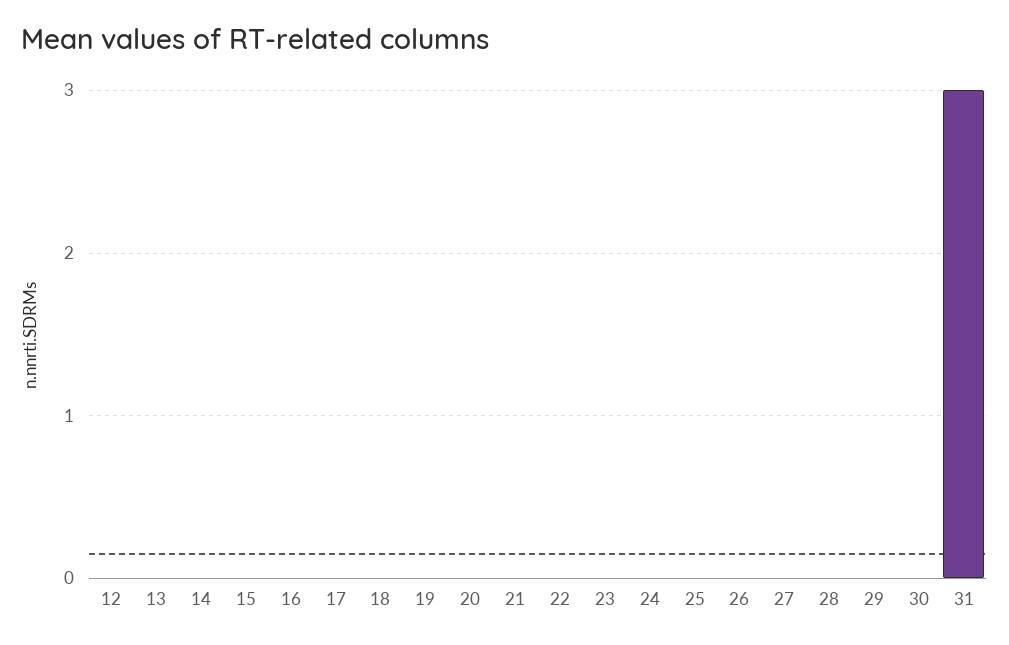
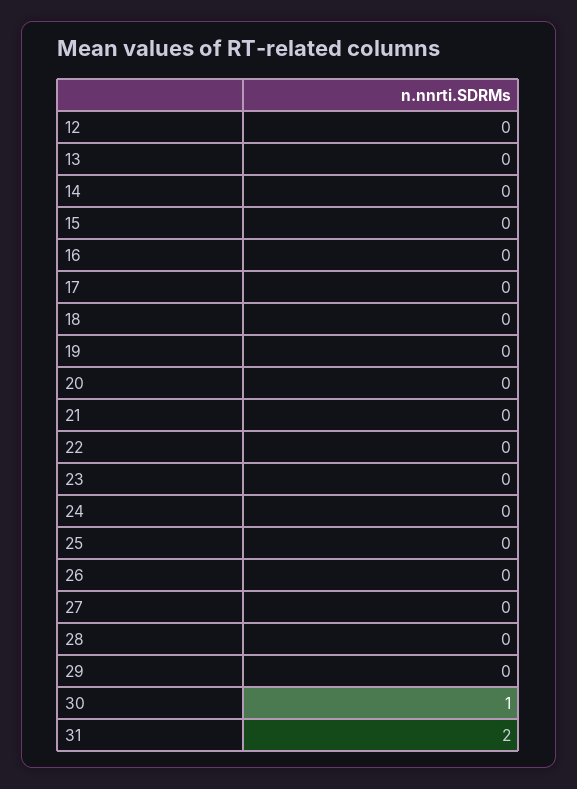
  {
    "12": 0,
    "13": 0,
    "14": 0,
    "15": 0,
    "16": 0,
    "17": 0,
    "18": 0,
    "19": 0,
    "20": 0,
    "21": 0,
    "22": 0,
    "23": 0,
    "24": 0,
    "25": 0,
    "26": 0,
    "27": 0,
    "28": 0,
    "29": 0,
-   "30": 0,
+   "30": 1,
-   "31": 3
+   "31": 2
  }

